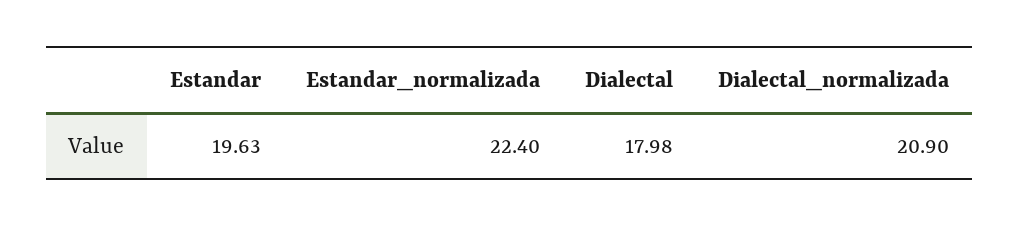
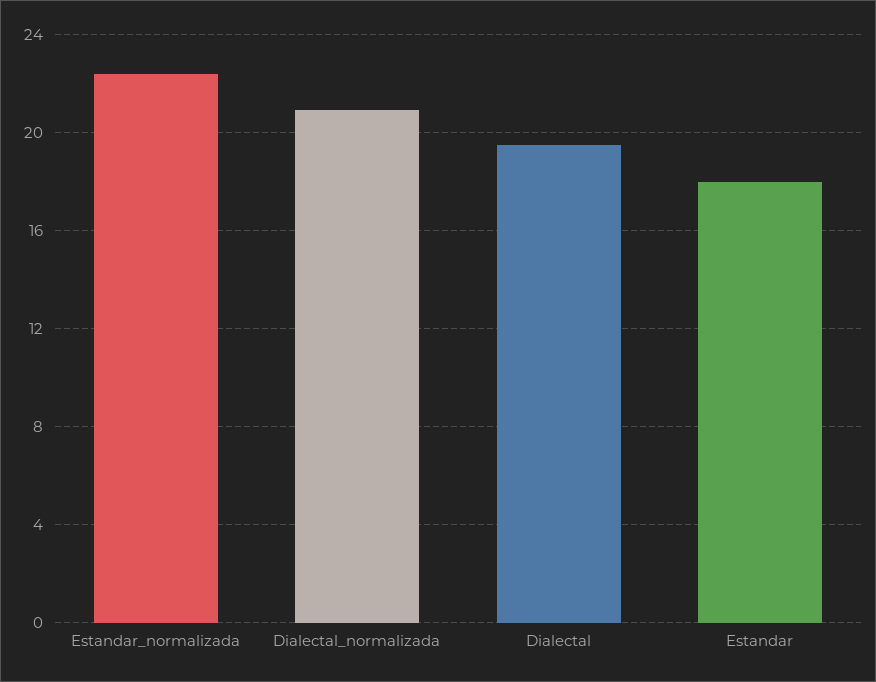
  {
-   "Estandar": 19.63,
+   "Estandar": 18,
    "Estandar_normalizada": 22.4,
-   "Dialectal": 17.98,
+   "Dialectal": 19.5,
    "Dialectal_normalizada": 20.9
  }

